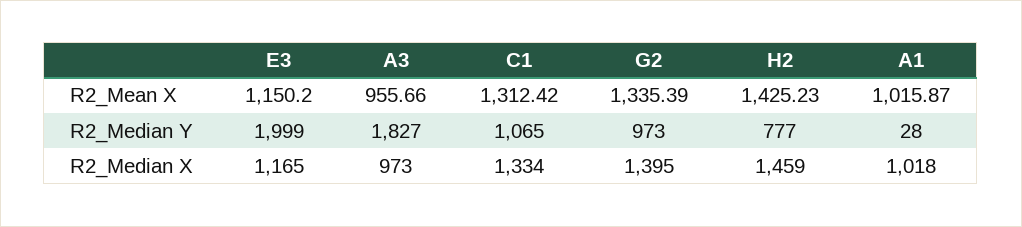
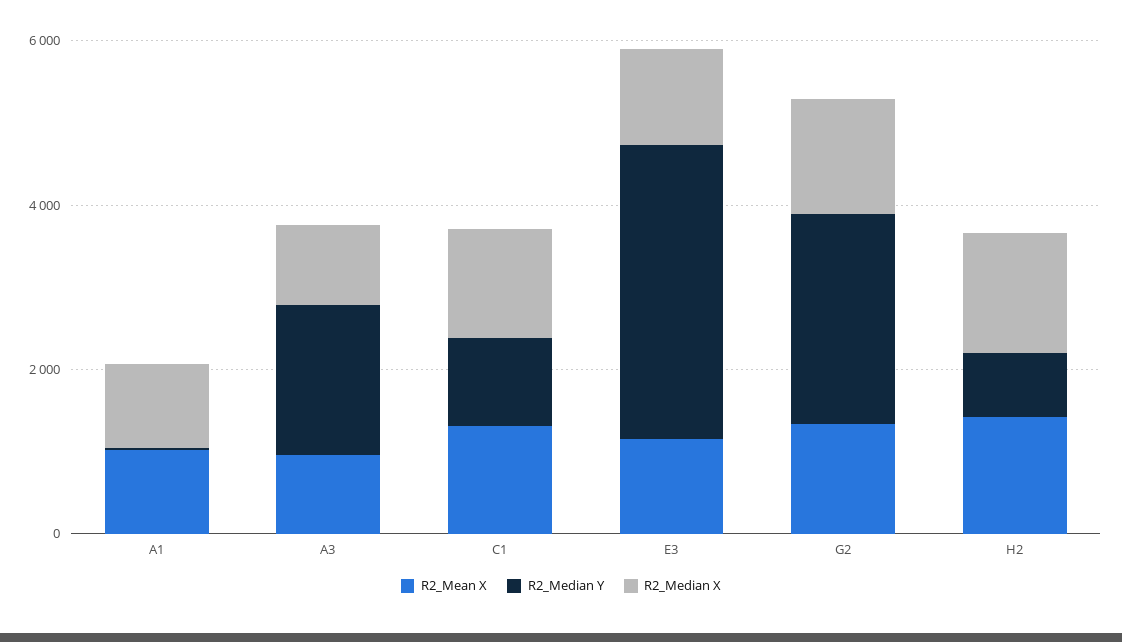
  {
    "R2_Mean X": {
      "E3": 1150.2,
      "A3": 955.66,
      "C1": 1312.42,
      "G2": 1335.39,
      "H2": 1425.23,
      "A1": 1015.87
    },
    "R2_Median Y": {
-     "E3": 1999,
+     "E3": 3500,
      "A3": 1827,
      "C1": 1065,
-     "G2": 973,
+     "G2": 2500,
      "H2": 777,
      "A1": 28
    },
    "R2_Median X": {
      "E3": 1165,
      "A3": 973,
      "C1": 1334,
      "G2": 1395,
      "H2": 1459,
      "A1": 1018
    }
  }

